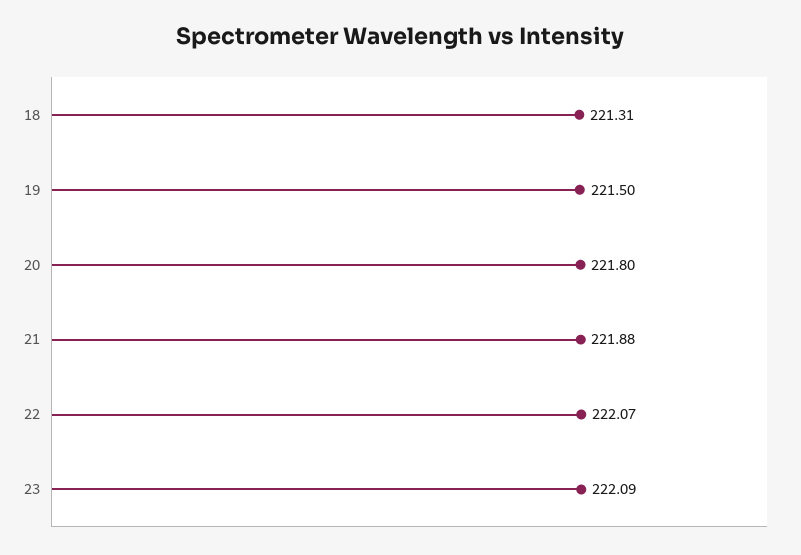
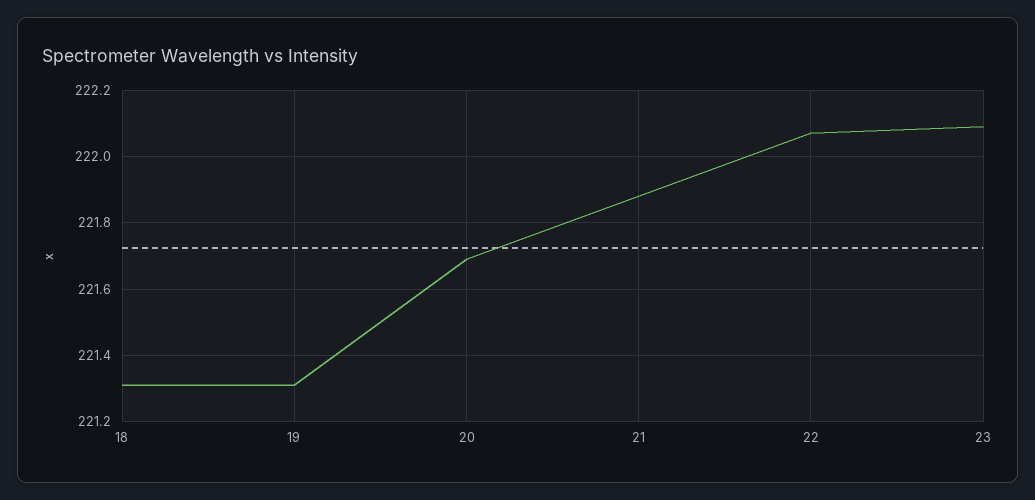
  {
    "18": 221.31,
-   "19": 221.5,
+   "19": 221.3,
-   "20": 221.8,
+   "20": 221.7,
    "21": 221.88,
    "22": 222.07,
    "23": 222.09
  }

